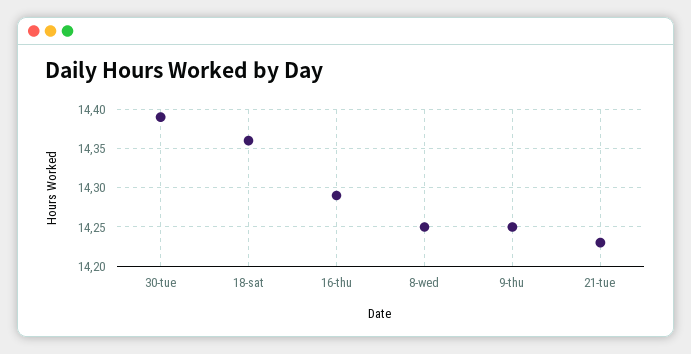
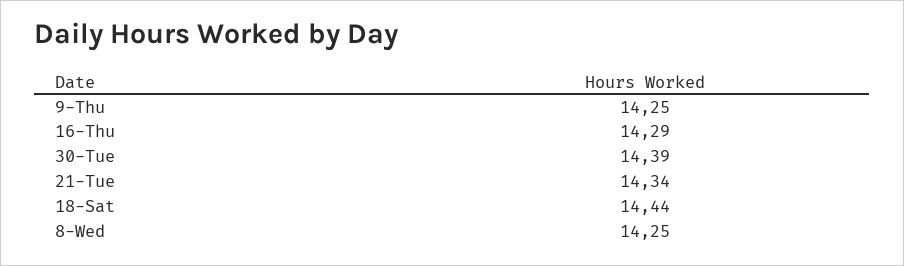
  {
    "30-tue": 14.39,
-   "18-sat": 14.36,
+   "18-sat": 14.44,
    "16-thu": 14.29,
    "8-wed": 14.25,
    "9-thu": 14.25,
-   "21-tue": 14.23
+   "21-tue": 14.34
  }

